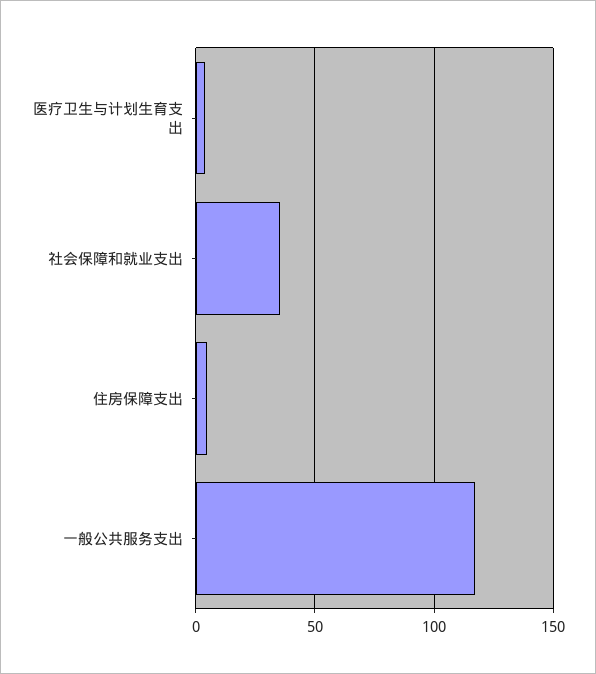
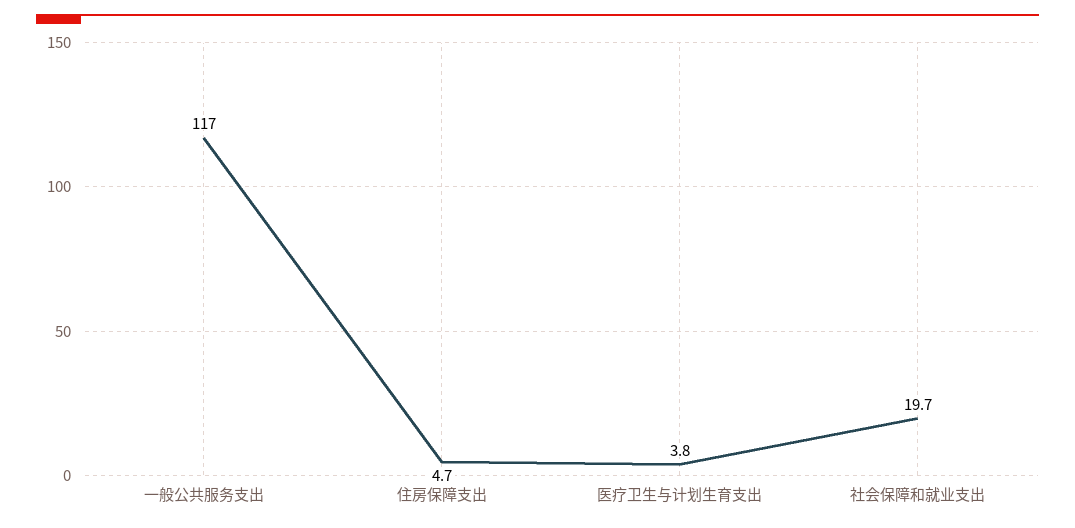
  {
    "医疗卫生与计划生育支出": 3.8,
-   "社会保障和就业支出": 35,
+   "社会保障和就业支出": 19.7,
    "住房保障支出": 4.7,
    "一般公共服务支出": 117
  }

